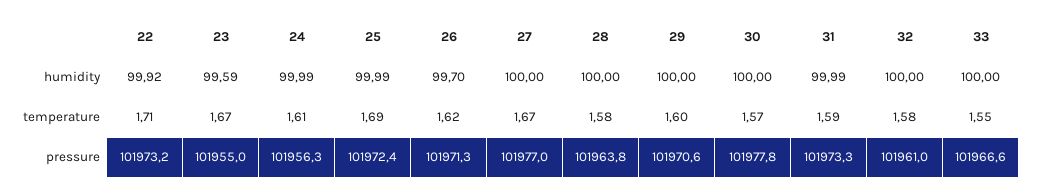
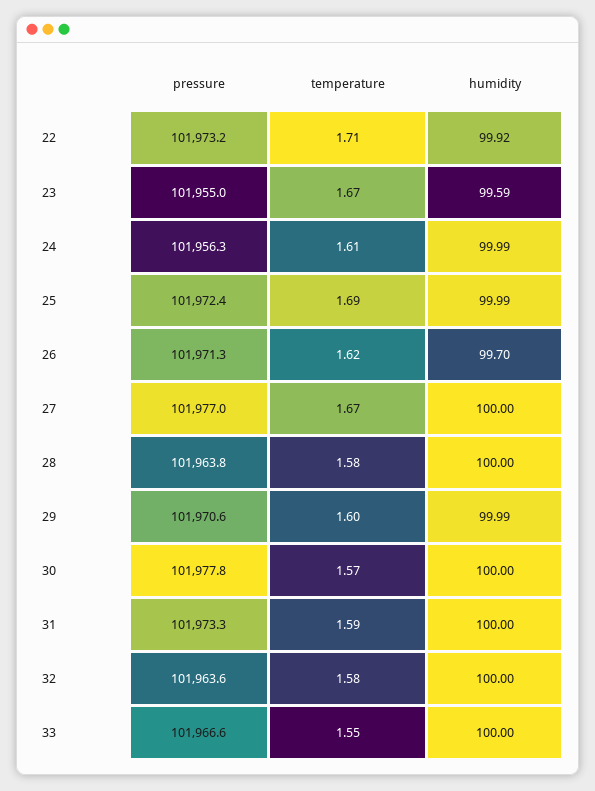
  {
    "22": {
      "humidity": 99.92,
      "temperature": 1.71,
      "pressure": 101973.2
    },
    "23": {
      "humidity": 99.59,
      "temperature": 1.67,
      "pressure": 101955
    },
    "24": {
      "humidity": 99.99,
      "temperature": 1.61,
      "pressure": 101956.3
    },
    "25": {
      "humidity": 99.99,
      "temperature": 1.69,
      "pressure": 101972.4
    },
    "26": {
      "humidity": 99.7,
      "temperature": 1.62,
      "pressure": 101971.3
    },
    "27": {
      "humidity": 100,
      "temperature": 1.67,
      "pressure": 101977
    },
    "28": {
      "humidity": 100,
      "temperature": 1.58,
      "pressure": 101963.8
    },
    "29": {
-     "humidity": 100,
+     "humidity": 99.99,
      "temperature": 1.6,
      "pressure": 101970.6
    },
    "30": {
      "humidity": 100,
      "temperature": 1.57,
      "pressure": 101977.8
    },
    "31": {
-     "humidity": 99.99,
+     "humidity": 100,
      "temperature": 1.59,
      "pressure": 101973.3
    },
    "32": {
      "humidity": 100,
      "temperature": 1.58,
-     "pressure": 101961
+     "pressure": 101963.6
    },
    "33": {
      "humidity": 100,
      "temperature": 1.55,
      "pressure": 101966.6
    }
  }

